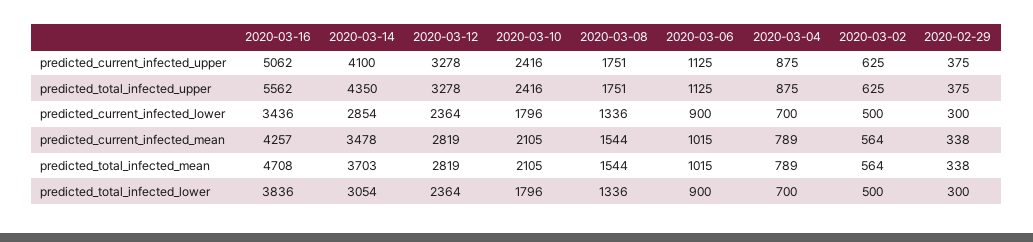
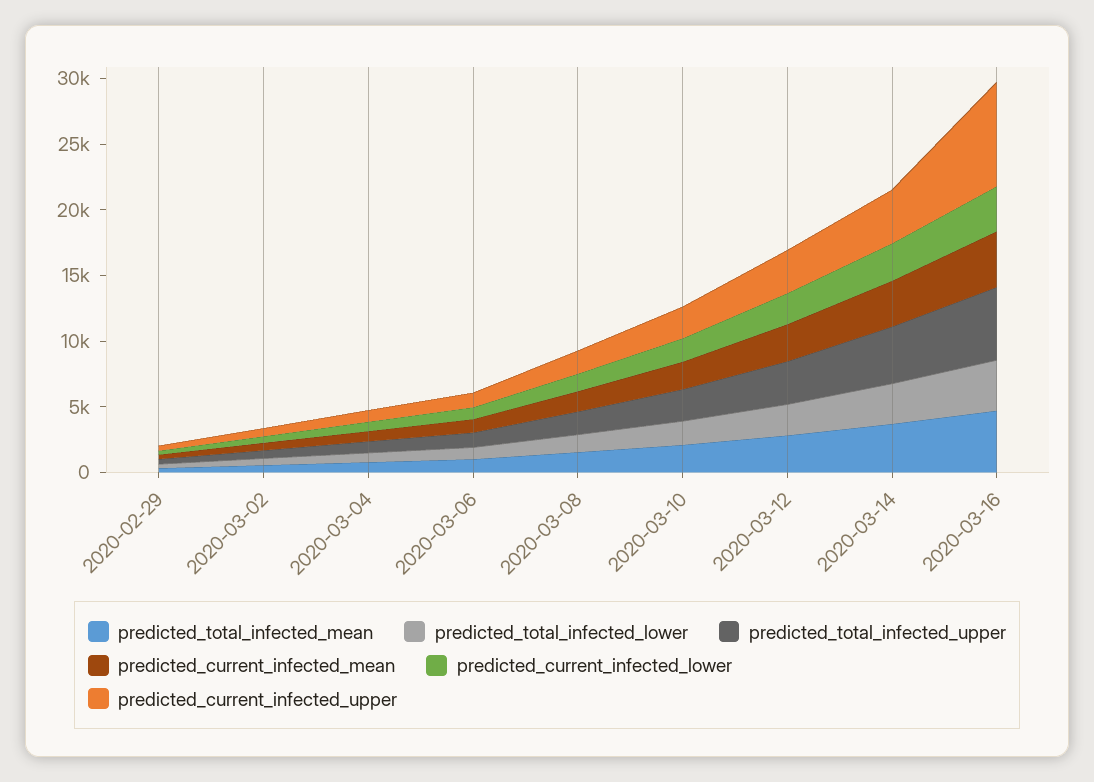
  {
    "predicted_current_infected_upper": {
-     "2020-03-16": 5062,
+     "2020-03-16": 8000,
      "2020-03-14": 4100,
      "2020-03-12": 3278,
      "2020-03-10": 2416,
      "2020-03-08": 1751,
      "2020-03-06": 1125,
      "2020-03-04": 875,
      "2020-03-02": 625,
      "2020-02-29": 375
    },
    "predicted_total_infected_upper": {
      "2020-03-16": 5562,
      "2020-03-14": 4350,
      "2020-03-12": 3278,
      "2020-03-10": 2416,
      "2020-03-08": 1751,
      "2020-03-06": 1125,
      "2020-03-04": 875,
      "2020-03-02": 625,
      "2020-02-29": 375
    },
    "predicted_current_infected_lower": {
      "2020-03-16": 3436,
      "2020-03-14": 2854,
      "2020-03-12": 2364,
      "2020-03-10": 1796,
      "2020-03-08": 1336,
      "2020-03-06": 900,
      "2020-03-04": 700,
      "2020-03-02": 500,
      "2020-02-29": 300
    },
    "predicted_current_infected_mean": {
      "2020-03-16": 4257,
      "2020-03-14": 3478,
      "2020-03-12": 2819,
      "2020-03-10": 2105,
      "2020-03-08": 1544,
      "2020-03-06": 1015,
      "2020-03-04": 789,
      "2020-03-02": 564,
      "2020-02-29": 338
    },
    "predicted_total_infected_mean": {
      "2020-03-16": 4708,
      "2020-03-14": 3703,
      "2020-03-12": 2819,
      "2020-03-10": 2105,
      "2020-03-08": 1544,
      "2020-03-06": 1015,
      "2020-03-04": 789,
      "2020-03-02": 564,
      "2020-02-29": 338
    },
    "predicted_total_infected_lower": {
      "2020-03-16": 3836,
      "2020-03-14": 3054,
      "2020-03-12": 2364,
      "2020-03-10": 1796,
      "2020-03-08": 1336,
      "2020-03-06": 900,
      "2020-03-04": 700,
      "2020-03-02": 500,
      "2020-02-29": 300
    }
  }

